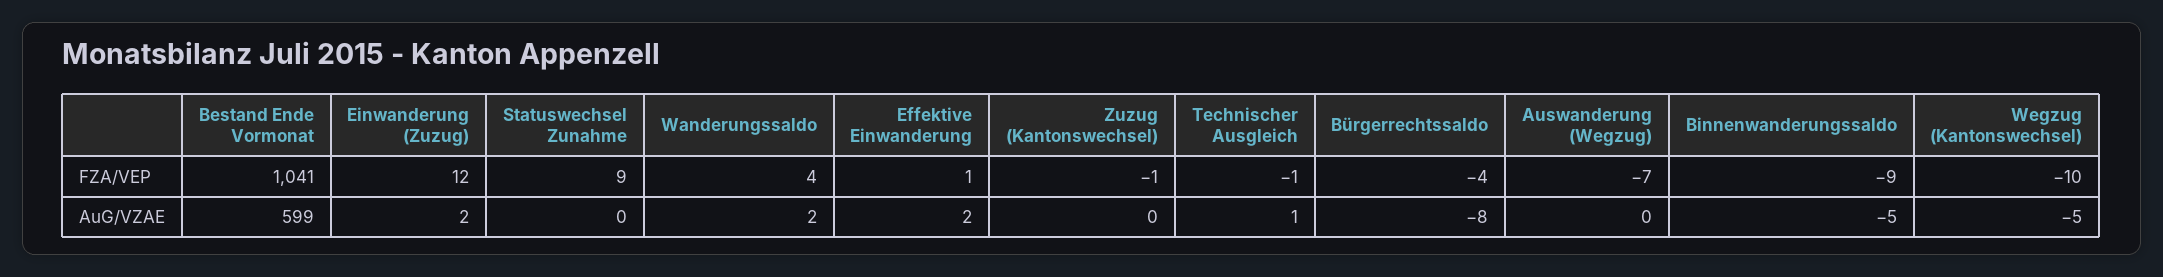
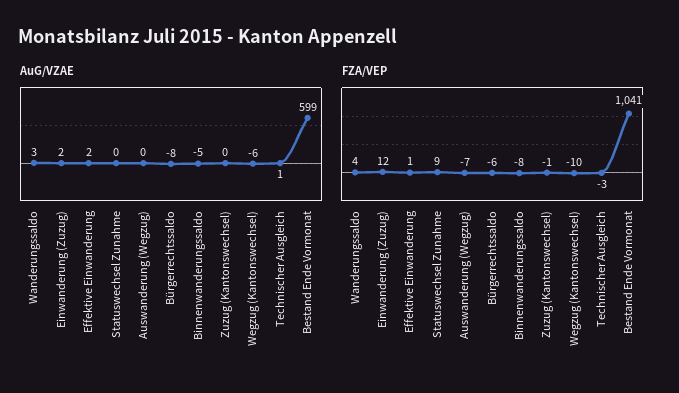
  {
    "FZA/VEP": {
      "Bestand Ende Vormonat": 1041,
      "Einwanderung (Zuzug)": 12,
      "Statuswechsel Zunahme": 9,
      "Wanderungssaldo": 4,
      "Effektive Einwanderung": 1,
      "Zuzug (Kantonswechsel)": -1,
-     "Technischer Ausgleich": -1,
+     "Technischer Ausgleich": -3,
-     "Bürgerrechtssaldo": -4,
+     "Bürgerrechtssaldo": -6,
      "Auswanderung (Wegzug)": -7,
-     "Binnenwanderungssaldo": -9,
+     "Binnenwanderungssaldo": -8,
      "Wegzug (Kantonswechsel)": -10
    },
    "AuG/VZAE": {
      "Bestand Ende Vormonat": 599,
      "Einwanderung (Zuzug)": 2,
      "Statuswechsel Zunahme": 0,
-     "Wanderungssaldo": 2,
+     "Wanderungssaldo": 3,
      "Effektive Einwanderung": 2,
      "Zuzug (Kantonswechsel)": 0,
      "Technischer Ausgleich": 1,
      "Bürgerrechtssaldo": -8,
      "Auswanderung (Wegzug)": 0,
      "Binnenwanderungssaldo": -5,
-     "Wegzug (Kantonswechsel)": -5
+     "Wegzug (Kantonswechsel)": -6
    }
  }

